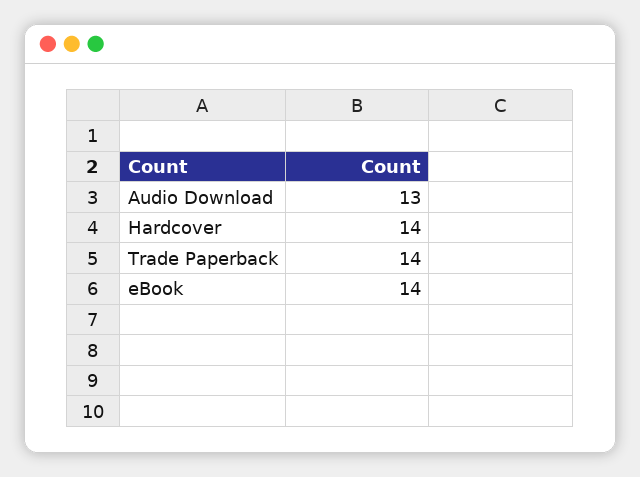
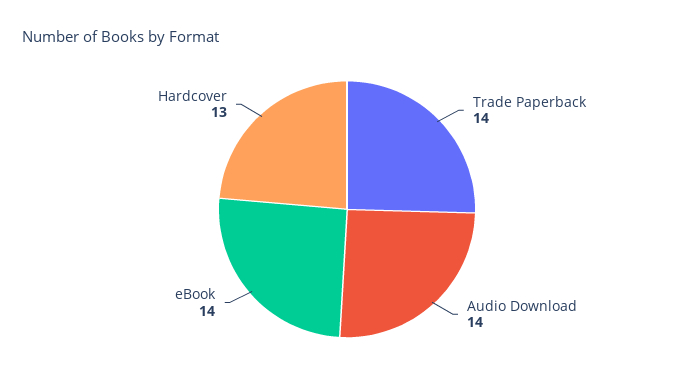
  {
-   "Audio Download": 13,
+   "Audio Download": 14,
-   "Hardcover": 14,
+   "Hardcover": 13,
    "Trade Paperback": 14,
    "eBook": 14
  }

